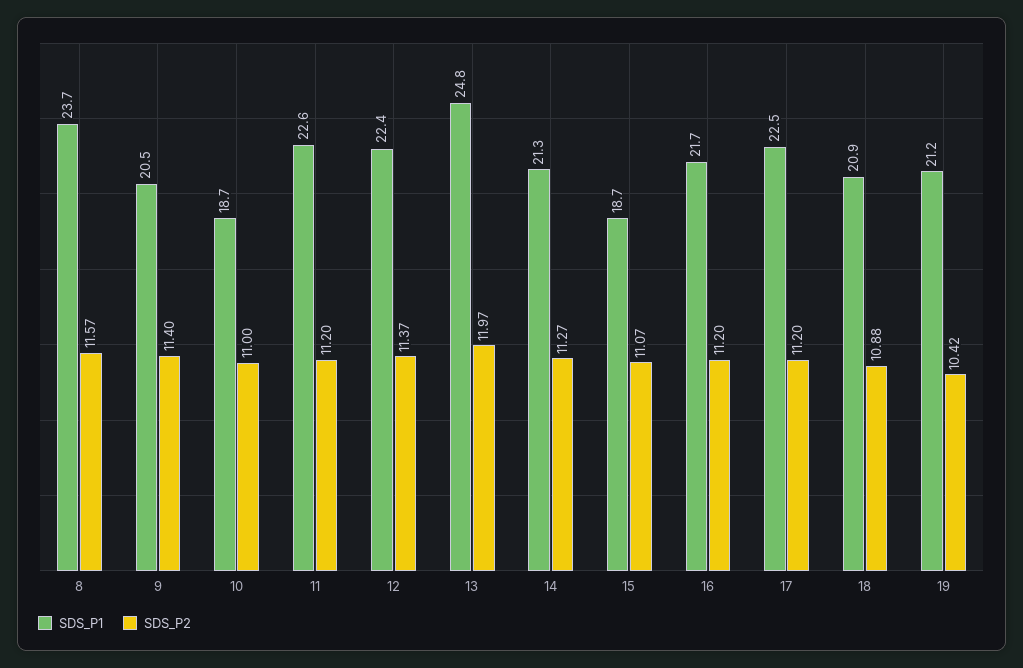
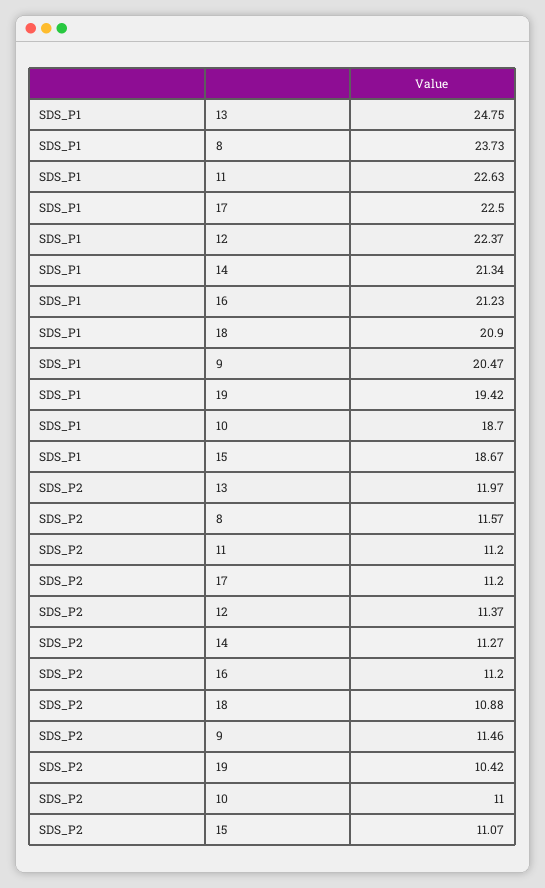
  {
    "SDS_P1": {
      "8": 23.73,
      "9": 20.47,
      "10": 18.7,
      "11": 22.63,
      "12": 22.37,
      "13": 24.75,
      "14": 21.34,
      "15": 18.67,
-     "16": 21.7,
+     "16": 21.23,
      "17": 22.5,
      "18": 20.9,
-     "19": 21.2
+     "19": 19.42
    },
    "SDS_P2": {
      "8": 11.57,
-     "9": 11.4,
+     "9": 11.46,
      "10": 11,
      "11": 11.2,
      "12": 11.37,
      "13": 11.97,
      "14": 11.27,
      "15": 11.07,
      "16": 11.2,
      "17": 11.2,
      "18": 10.88,
      "19": 10.42
    }
  }

